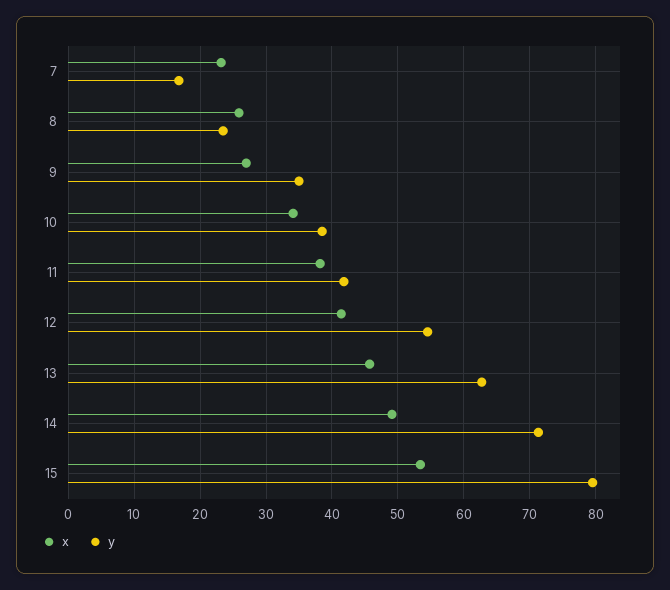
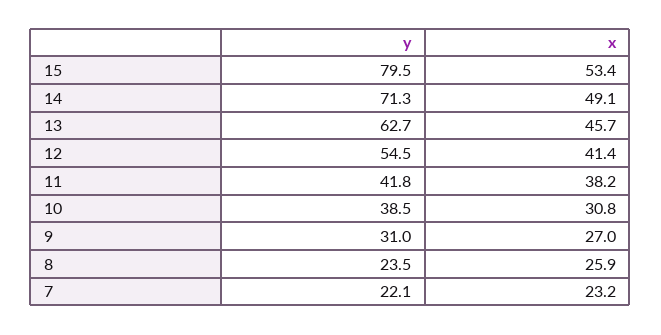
  {
    "x": {
      "7": 23.2,
      "8": 25.9,
      "9": 27,
-     "10": 34,
+     "10": 30.8,
      "11": 38.2,
      "12": 41.4,
      "13": 45.7,
      "14": 49.1,
      "15": 53.4
    },
    "y": {
-     "7": 17,
+     "7": 22.1,
      "8": 23.5,
-     "9": 35,
+     "9": 31,
      "10": 38.5,
      "11": 41.8,
      "12": 54.5,
      "13": 62.7,
      "14": 71.3,
      "15": 79.5
    }
  }

